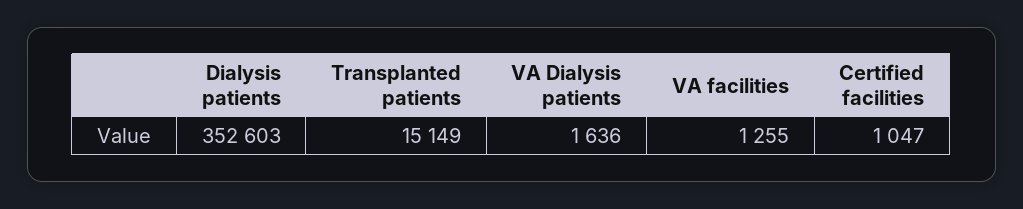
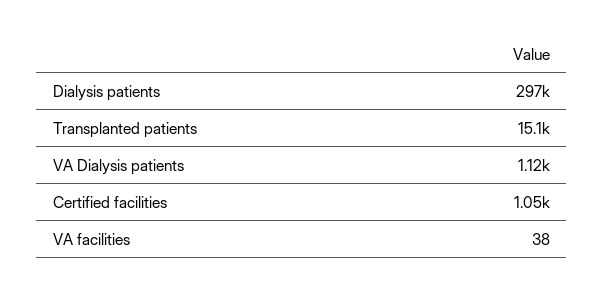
  {
-   "Dialysis patients": 352603,
+   "Dialysis patients": 297000,
    "Transplanted patients": 15149,
-   "VA Dialysis patients": 1636,
+   "VA Dialysis patients": 1120,
-   "VA facilities": 1255,
+   "VA facilities": 38,
    "Certified facilities": 1047
  }

